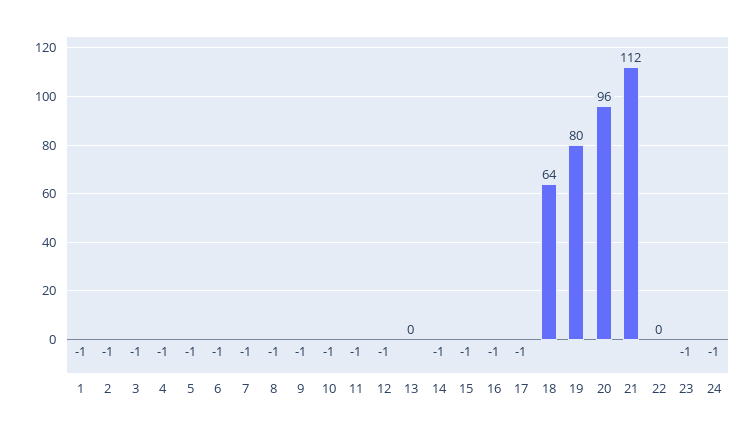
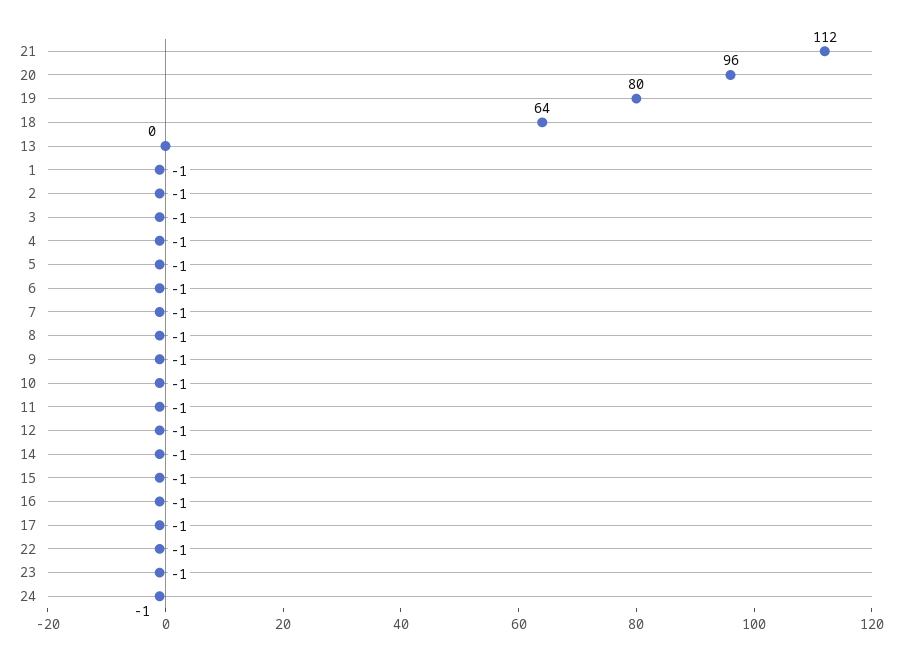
  {
    "1": -1,
    "2": -1,
    "3": -1,
    "4": -1,
    "5": -1,
    "6": -1,
    "7": -1,
    "8": -1,
    "9": -1,
    "10": -1,
    "11": -1,
    "12": -1,
    "13": 0,
    "14": -1,
    "15": -1,
    "16": -1,
    "17": -1,
    "18": 64,
    "19": 80,
    "20": 96,
    "21": 112,
-   "22": 0,
+   "22": -1,
    "23": -1,
    "24": -1
  }

